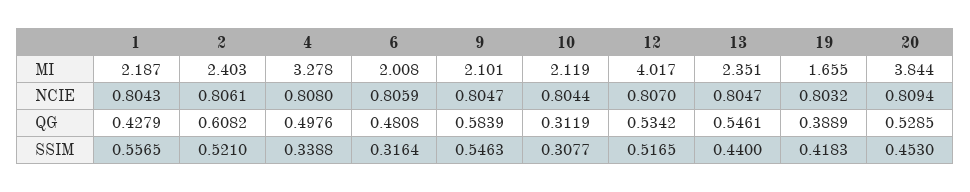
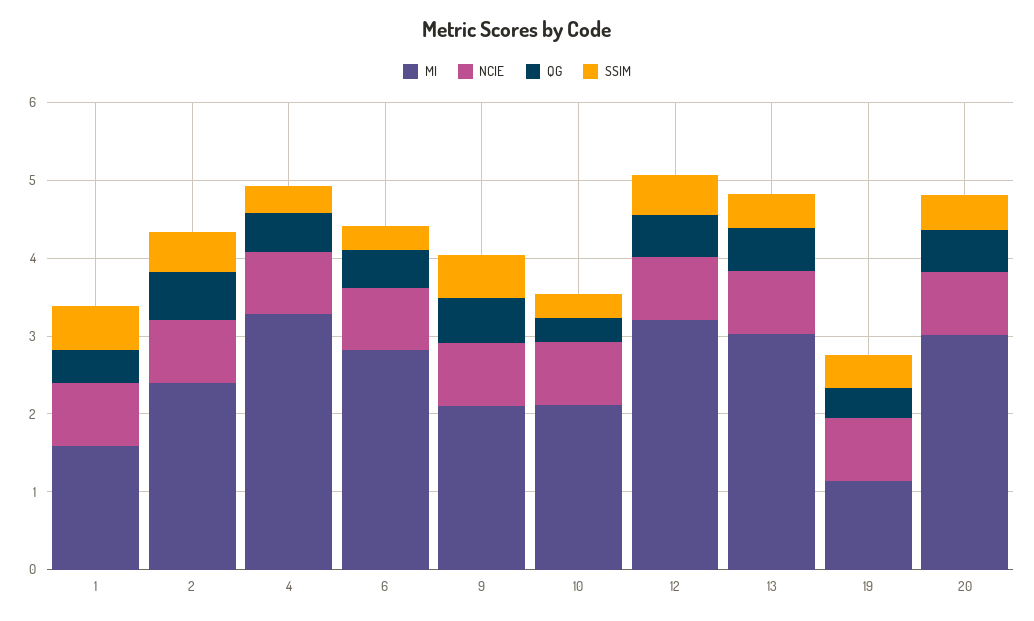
  {
    "MI": {
-     "1": 2.187,
+     "1": 1.6,
      "2": 2.403,
      "4": 3.278,
-     "6": 2.008,
+     "6": 2.8,
      "9": 2.101,
      "10": 2.119,
-     "12": 4.017,
+     "12": 3.2,
-     "13": 2.351,
+     "13": 3,
-     "19": 1.655,
+     "19": 1.2,
-     "20": 3.844
+     "20": 3
    },
    "NCIE": {
      "1": 0.8043,
      "2": 0.8061,
      "4": 0.808,
      "6": 0.8059,
      "9": 0.8047,
      "10": 0.8044,
      "12": 0.807,
      "13": 0.8047,
      "19": 0.8032,
      "20": 0.8094
    },
    "QG": {
      "1": 0.4279,
      "2": 0.6082,
      "4": 0.4976,
      "6": 0.4808,
      "9": 0.5839,
      "10": 0.3119,
      "12": 0.5342,
      "13": 0.5461,
      "19": 0.3889,
      "20": 0.5285
    },
    "SSIM": {
      "1": 0.5565,
      "2": 0.521,
      "4": 0.3388,
      "6": 0.3164,
      "9": 0.5463,
      "10": 0.3077,
      "12": 0.5165,
      "13": 0.44,
      "19": 0.4183,
      "20": 0.453
    }
  }

